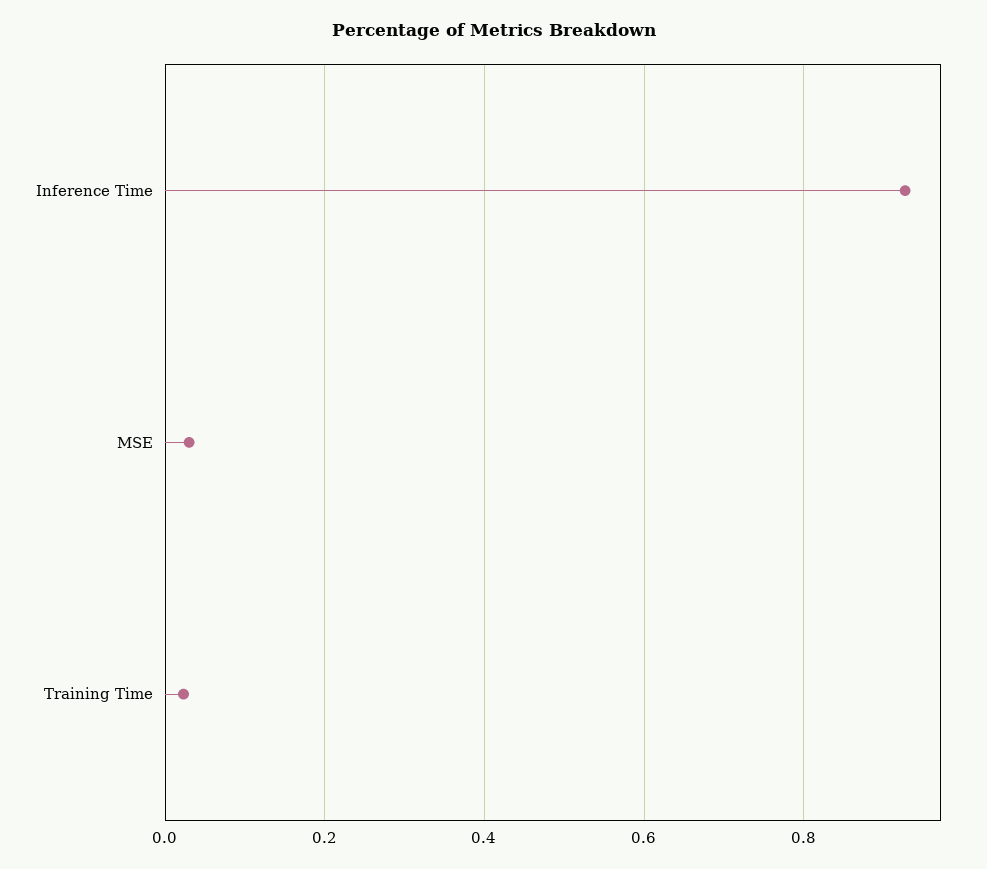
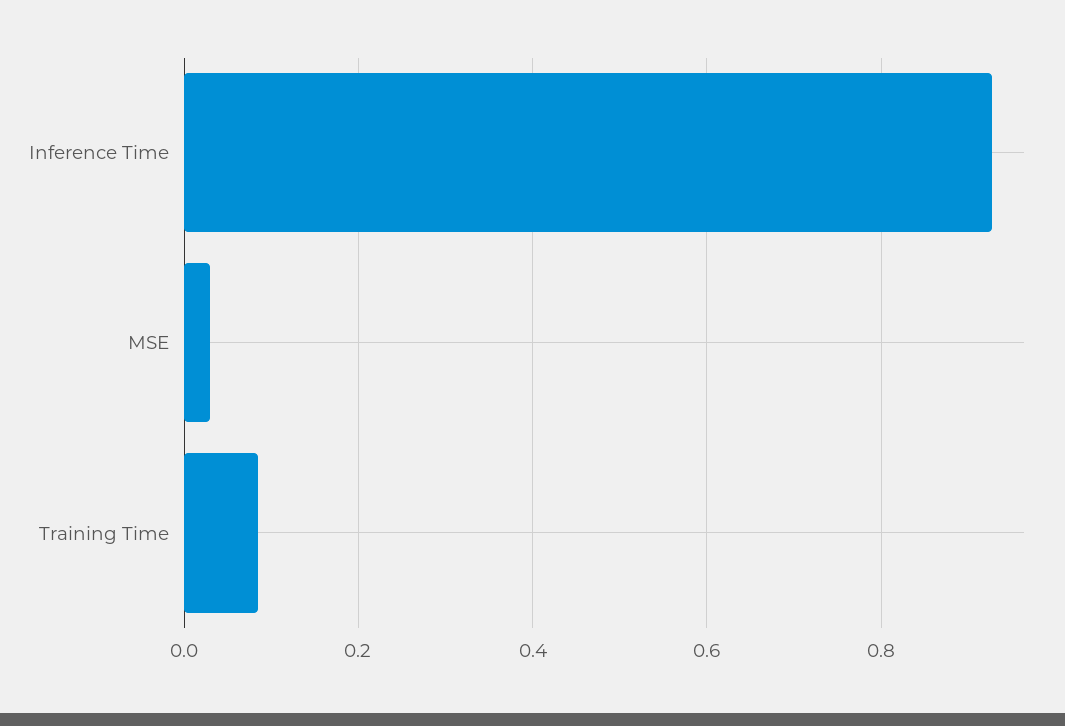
  {
    "Inference Time": 0.92,
    "MSE": 0.02,
-   "Training Time": 0.02
+   "Training Time": 0.08
  }

